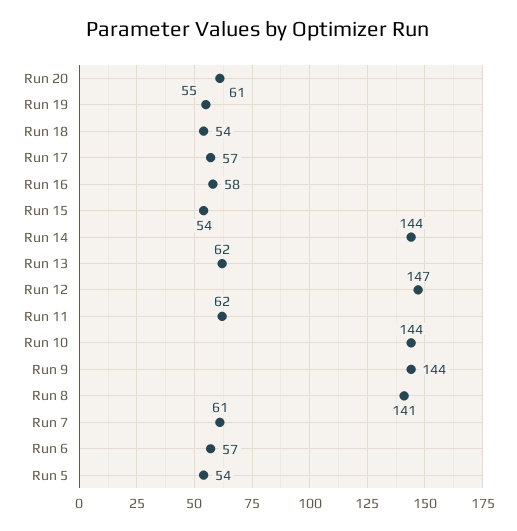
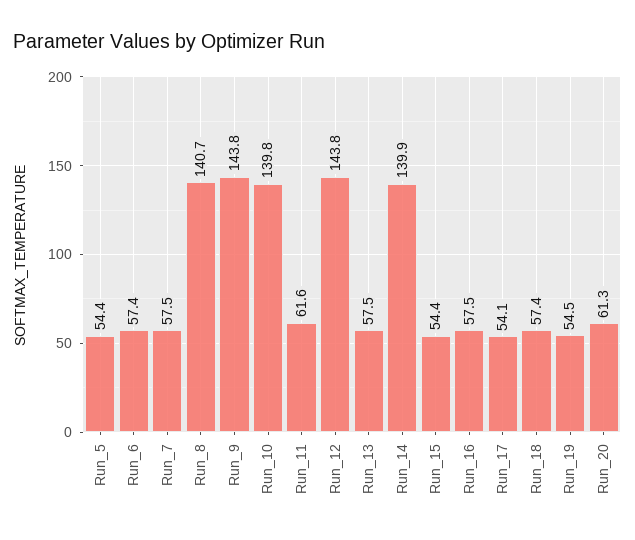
  {
    "Run 20": 61.3,
    "Run 19": 54.5,
-   "Run 18": 54,
+   "Run 18": 57.4,
-   "Run 17": 57,
+   "Run 17": 54.1,
    "Run 16": 57.5,
    "Run 15": 54.4,
-   "Run 14": 144,
+   "Run 14": 139.9,
-   "Run 13": 62,
+   "Run 13": 57.5,
-   "Run 12": 147,
+   "Run 12": 143.8,
    "Run 11": 61.6,
-   "Run 10": 144,
+   "Run 10": 139.8,
    "Run 9": 143.8,
    "Run 8": 140.7,
-   "Run 7": 61,
+   "Run 7": 57.5,
    "Run 6": 57.4,
    "Run 5": 54.4
  }

